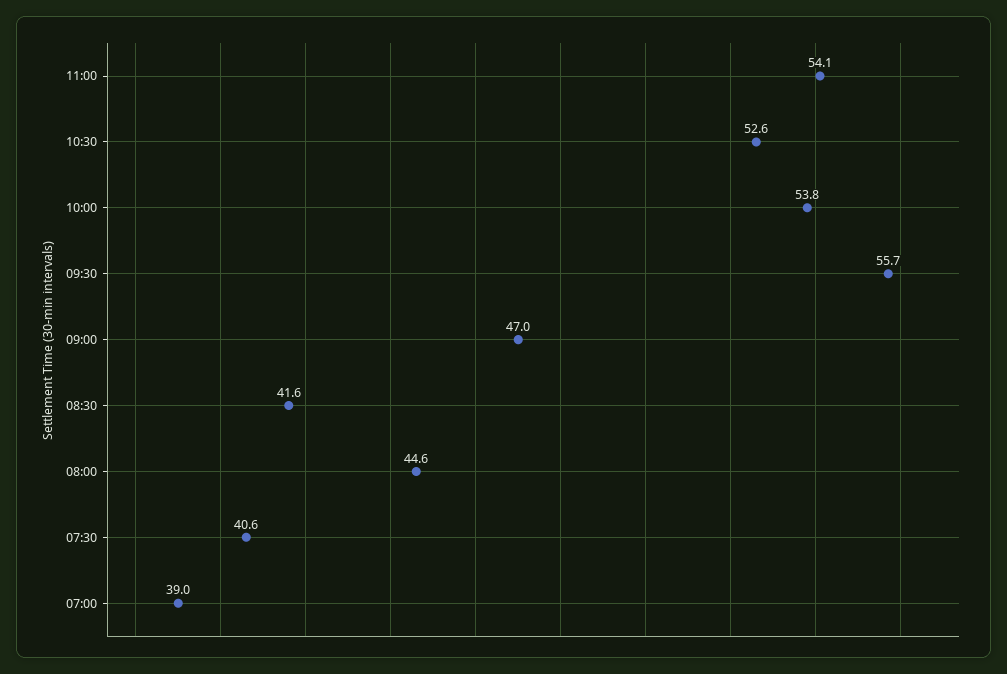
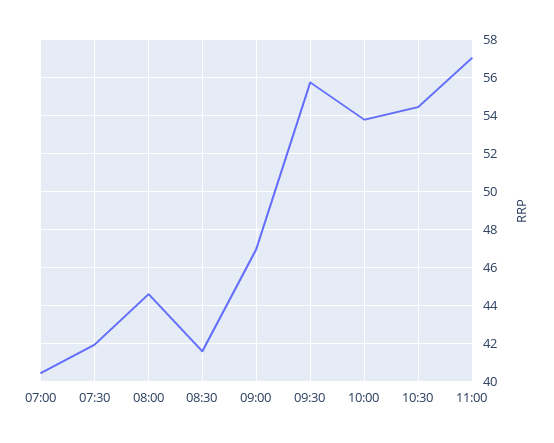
  {
-   "11:00": 54.1,
+   "11:00": 57,
-   "10:30": 52.6,
+   "10:30": 54.5,
    "10:00": 53.8,
    "09:30": 55.7,
    "09:00": 47,
    "08:30": 41.6,
    "08:00": 44.6,
-   "07:30": 40.6,
+   "07:30": 42,
-   "07:00": 39
+   "07:00": 40.5
  }

